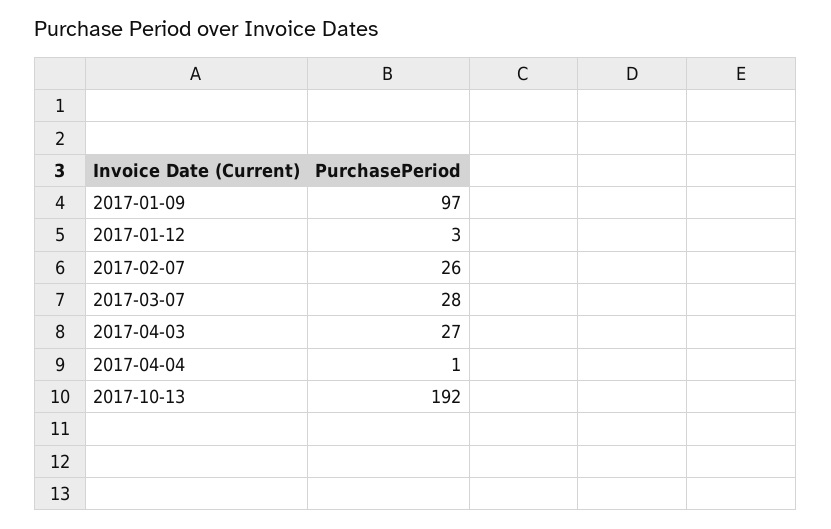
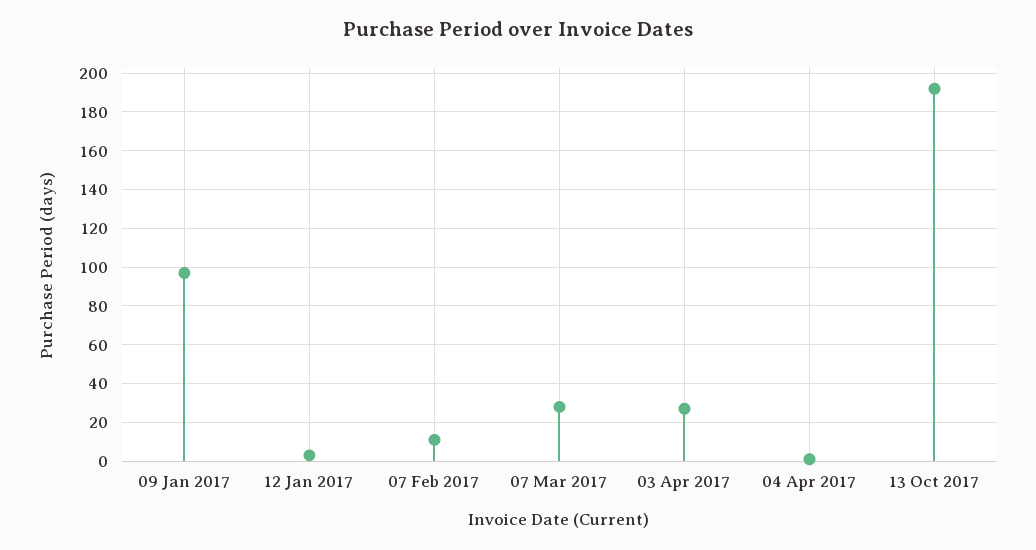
  {
    "2017-01-09": 97,
    "2017-01-12": 3,
-   "2017-02-07": 26,
+   "2017-02-07": 10,
    "2017-03-07": 28,
    "2017-04-03": 27,
    "2017-04-04": 1,
    "2017-10-13": 192
  }

